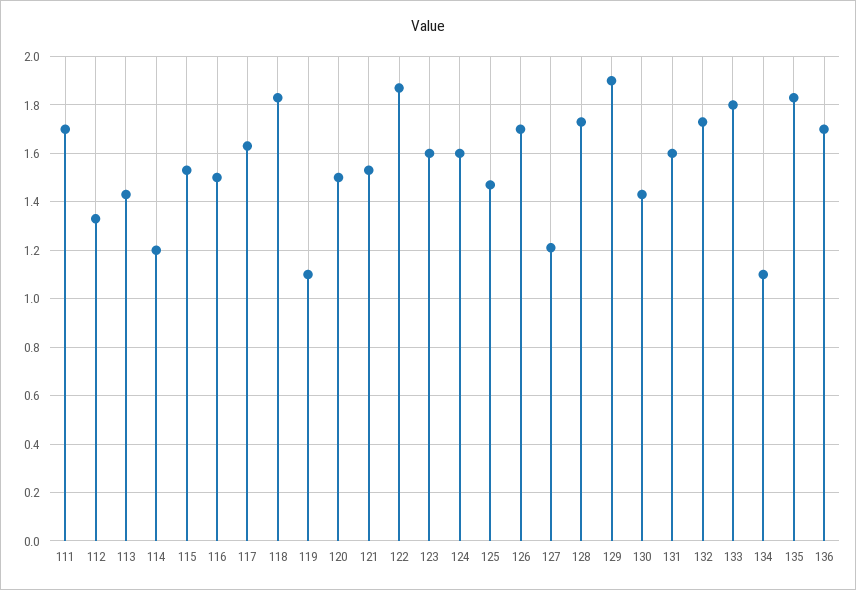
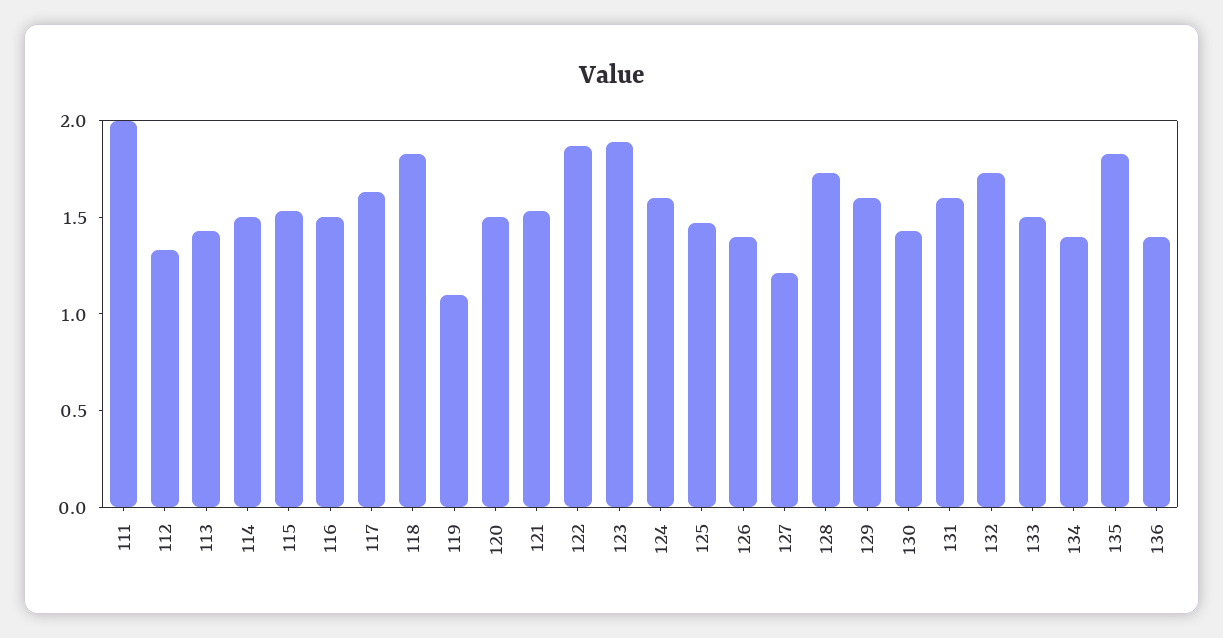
  {
-   "111": 1.7,
+   "111": 2,
    "112": 1.35,
    "113": 1.45,
-   "114": 1.2,
+   "114": 1.5,
    "115": 1.55,
    "116": 1.5,
    "117": 1.65,
    "118": 1.85,
    "119": 1.1,
    "120": 1.5,
    "121": 1.55,
    "122": 1.85,
-   "123": 1.6,
+   "123": 1.9,
    "124": 1.6,
    "125": 1.45,
-   "126": 1.7,
+   "126": 1.4,
    "127": 1.2,
    "128": 1.75,
-   "129": 1.9,
+   "129": 1.6,
    "130": 1.45,
    "131": 1.6,
    "132": 1.75,
-   "133": 1.8,
+   "133": 1.5,
-   "134": 1.1,
+   "134": 1.4,
    "135": 1.85,
-   "136": 1.7
+   "136": 1.4
  }

